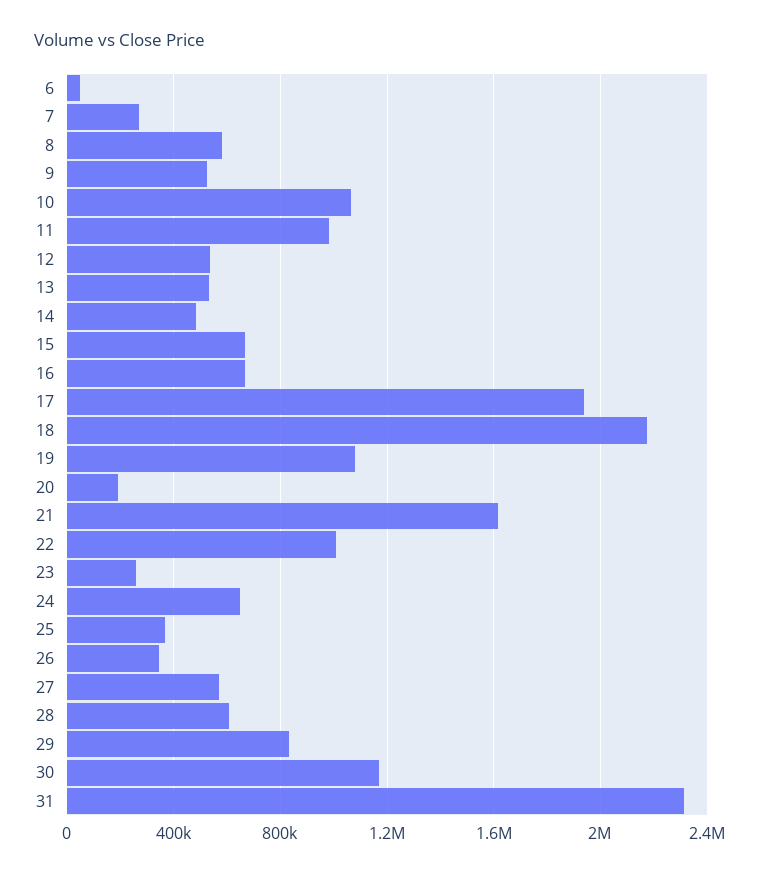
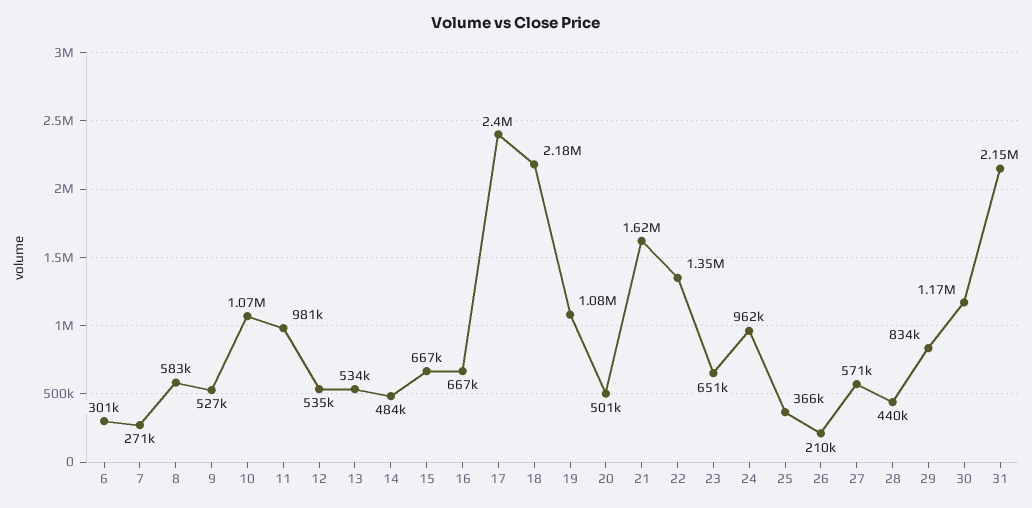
  {
-   "6": 50000,
+   "6": 301000,
    "7": 271000,
    "8": 583000,
    "9": 527000,
    "10": 1070000,
    "11": 981000,
    "12": 535000,
    "13": 534000,
    "14": 484000,
    "15": 667000,
    "16": 667000,
-   "17": 1950000,
+   "17": 2400000,
    "18": 2180000,
    "19": 1080000,
-   "20": 200000,
+   "20": 501000,
    "21": 1620000,
-   "22": 1000000,
+   "22": 1350000,
-   "23": 250000,
+   "23": 651000,
-   "24": 650000,
+   "24": 962000,
    "25": 366000,
-   "26": 350000,
+   "26": 210000,
    "27": 571000,
-   "28": 600000,
+   "28": 440000,
    "29": 834000,
    "30": 1170000,
-   "31": 2300000
+   "31": 2150000
  }

